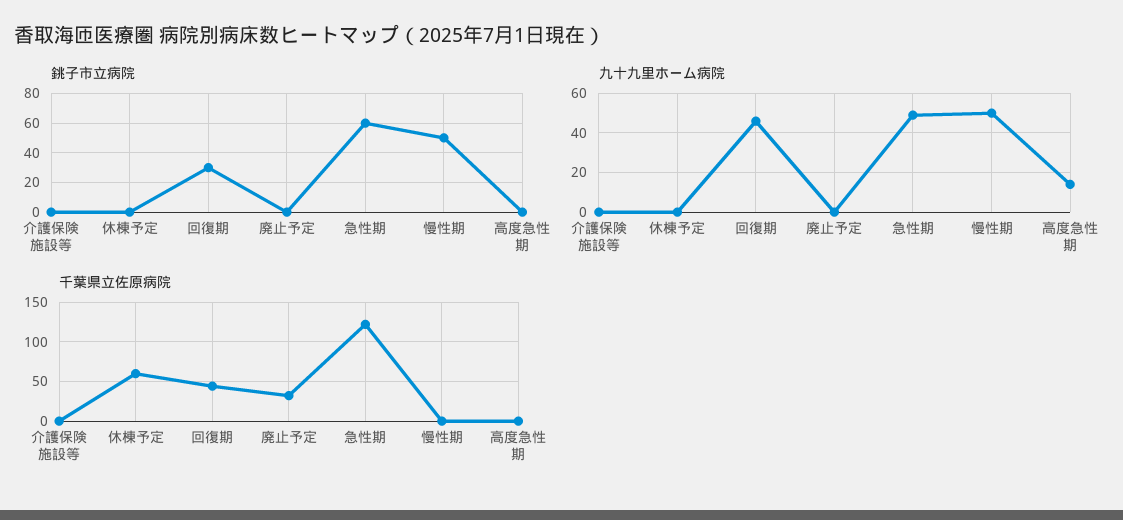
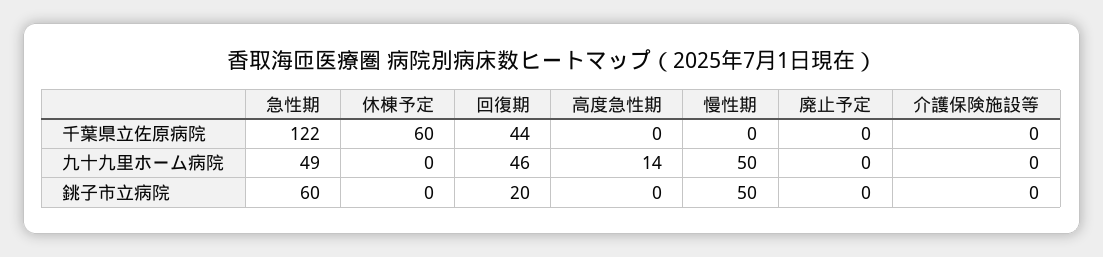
  {
    "銚子市立病院": {
      "介護保険施設等": 0,
      "休棟予定": 0,
-     "回復期": 30,
+     "回復期": 20,
      "廃止予定": 0,
      "急性期": 60,
      "慢性期": 50,
      "高度急性期": 0
    },
    "九十九里ホーム病院": {
      "介護保険施設等": 0,
      "休棟予定": 0,
      "回復期": 46,
      "廃止予定": 0,
      "急性期": 49,
      "慢性期": 50,
      "高度急性期": 14
    },
    "千葉県立佐原病院": {
      "介護保険施設等": 0,
      "休棟予定": 60,
      "回復期": 44,
-     "廃止予定": 30,
+     "廃止予定": 0,
      "急性期": 122,
      "慢性期": 0,
      "高度急性期": 0
    }
  }

